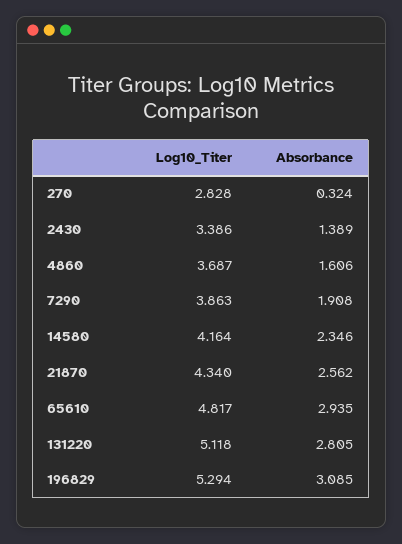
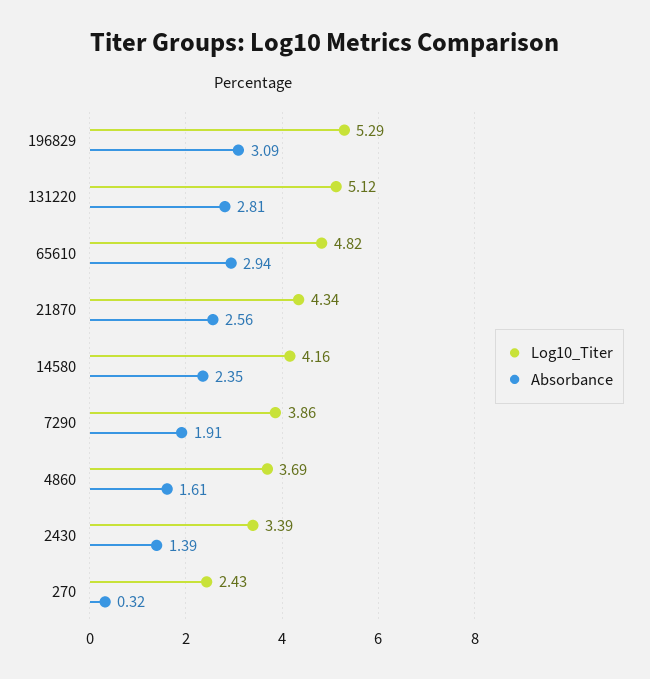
  {
    "Log10_Titer": {
-     "270": 2.828,
+     "270": 2.43,
      "2430": 3.386,
      "4860": 3.687,
      "7290": 3.863,
      "14580": 4.164,
      "21870": 4.34,
      "65610": 4.817,
      "131220": 5.118,
      "196829": 5.294
    },
    "Absorbance": {
      "270": 0.324,
      "2430": 1.389,
      "4860": 1.606,
      "7290": 1.908,
      "14580": 2.346,
      "21870": 2.562,
      "65610": 2.935,
      "131220": 2.805,
      "196829": 3.085
    }
  }

